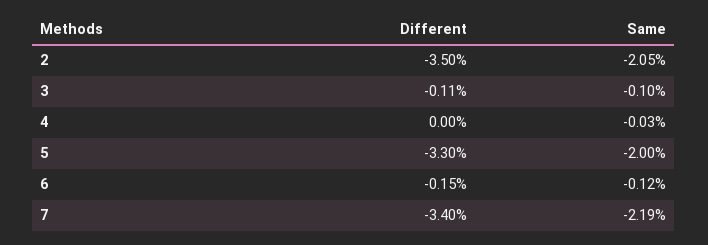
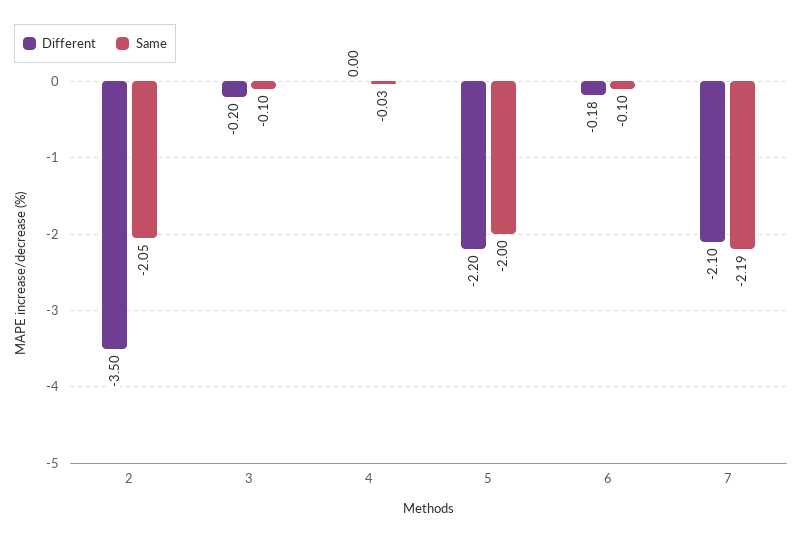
  {
    "Different": {
      "2": -3.5,
-     "3": -0.11,
+     "3": -0.2,
      "4": 0,
-     "5": -3.3,
+     "5": -2.2,
-     "6": -0.15,
+     "6": -0.18,
-     "7": -3.4
+     "7": -2.1
    },
    "Same": {
      "2": -2.05,
      "3": -0.1,
      "4": -0.03,
      "5": -2,
-     "6": -0.12,
+     "6": -0.1,
      "7": -2.19
    }
  }

